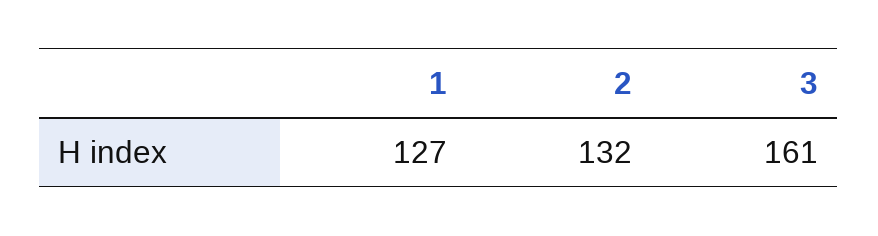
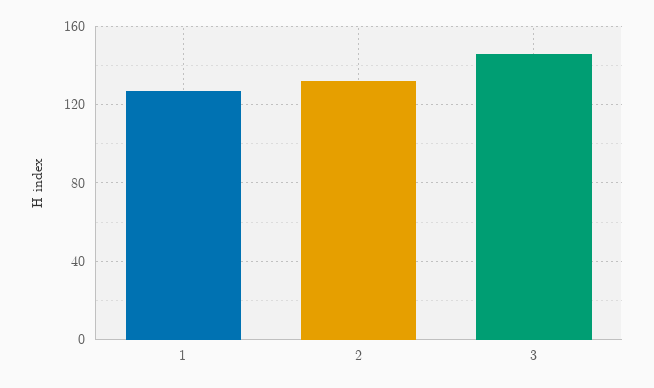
  {
    "1": 127,
    "2": 132,
-   "3": 161
+   "3": 145
  }

